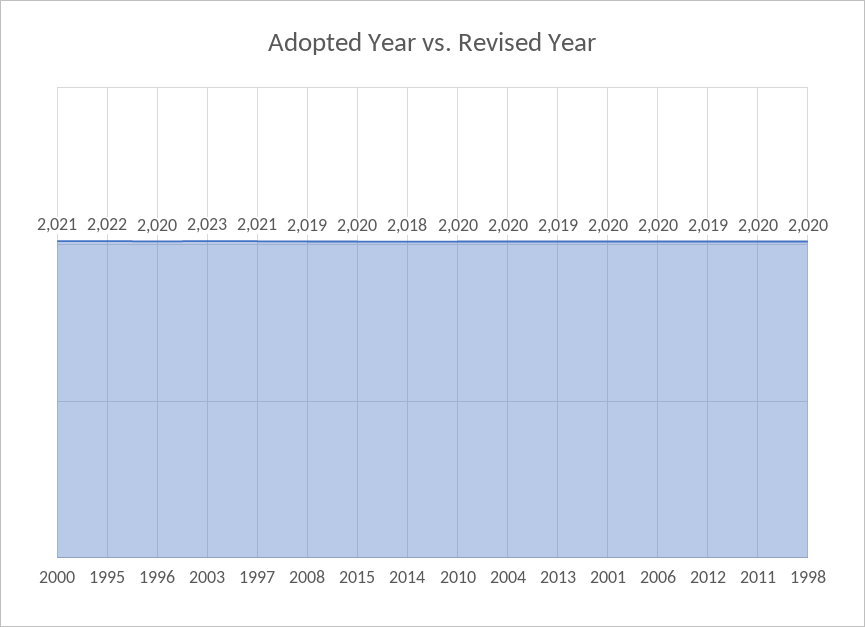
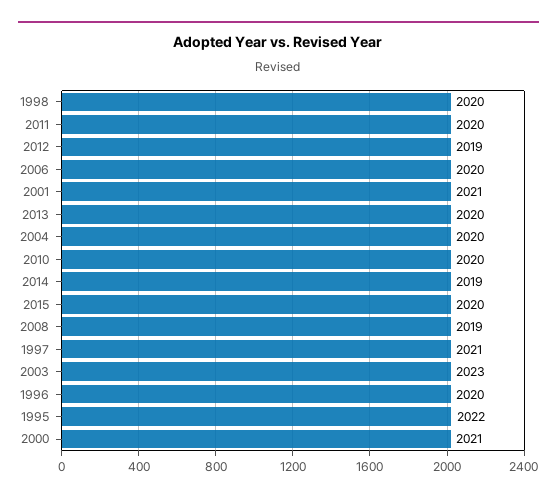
  {
    "2000": 2021,
    "1995": 2022,
    "1996": 2020,
    "2003": 2023,
    "1997": 2021,
    "2008": 2019,
    "2015": 2020,
-   "2014": 2018,
+   "2014": 2019,
    "2010": 2020,
    "2004": 2020,
-   "2013": 2019,
+   "2013": 2020,
-   "2001": 2020,
+   "2001": 2021,
    "2006": 2020,
    "2012": 2019,
    "2011": 2020,
    "1998": 2020
  }

